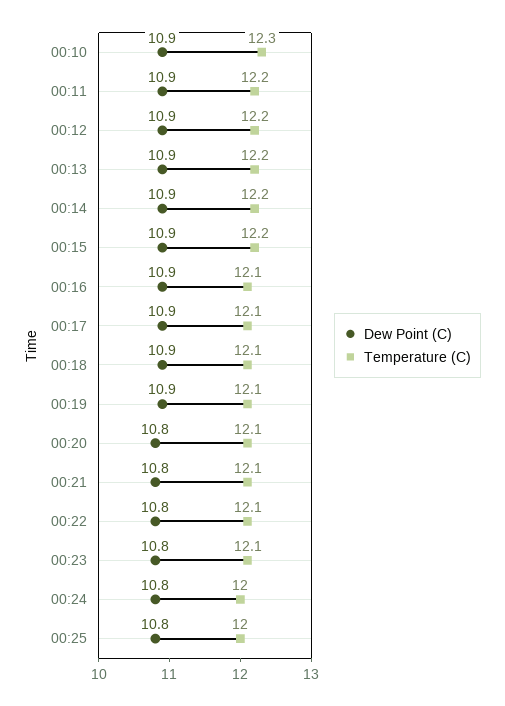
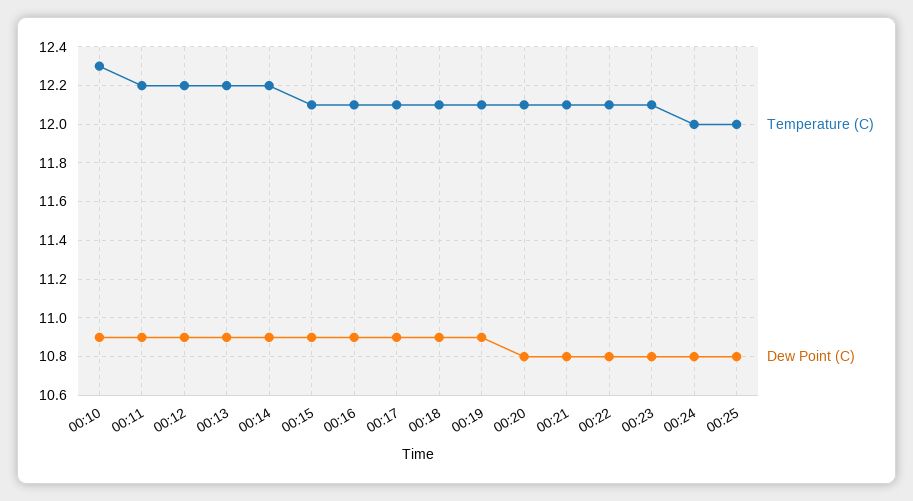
  {
    "Dew Point (C)": {
      "00:10": 10.9,
      "00:11": 10.9,
      "00:12": 10.9,
      "00:13": 10.9,
      "00:14": 10.9,
      "00:15": 10.9,
      "00:16": 10.9,
      "00:17": 10.9,
      "00:18": 10.9,
      "00:19": 10.9,
      "00:20": 10.8,
      "00:21": 10.8,
      "00:22": 10.8,
      "00:23": 10.8,
      "00:24": 10.8,
      "00:25": 10.8
    },
    "Temperature (C)": {
      "00:10": 12.3,
      "00:11": 12.2,
      "00:12": 12.2,
      "00:13": 12.2,
      "00:14": 12.2,
-     "00:15": 12.2,
+     "00:15": 12.1,
      "00:16": 12.1,
      "00:17": 12.1,
      "00:18": 12.1,
      "00:19": 12.1,
      "00:20": 12.1,
      "00:21": 12.1,
      "00:22": 12.1,
      "00:23": 12.1,
      "00:24": 12,
      "00:25": 12
    }
  }

